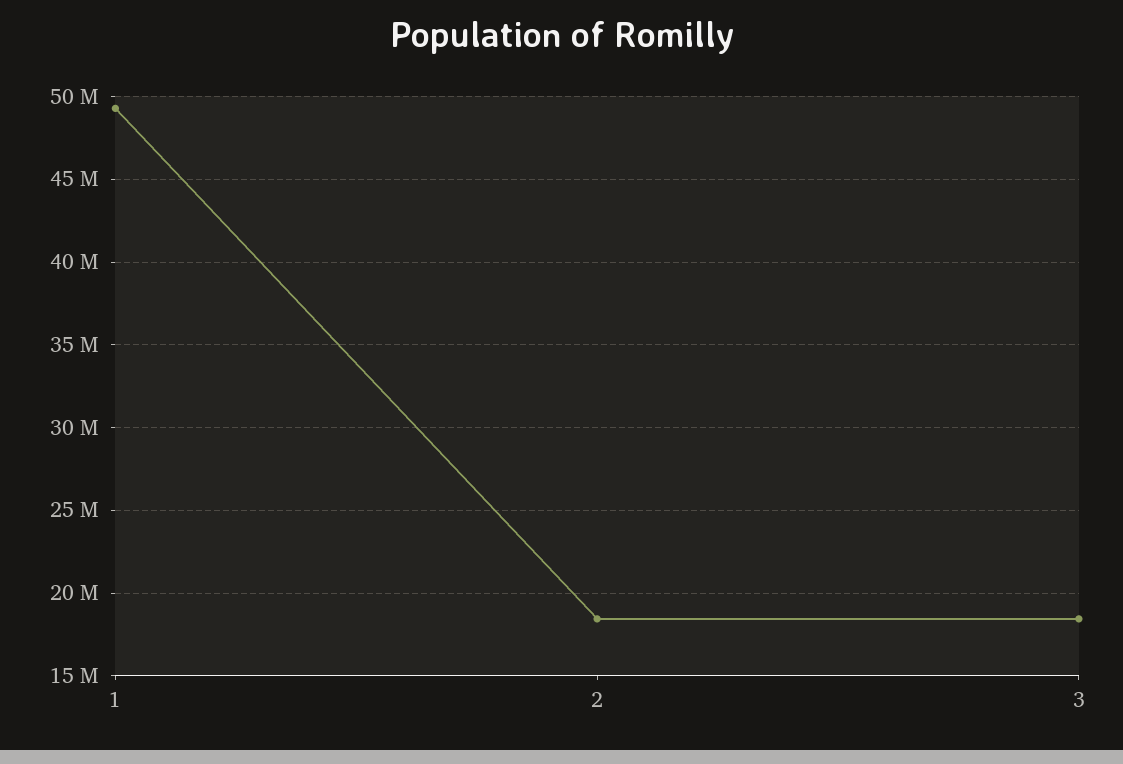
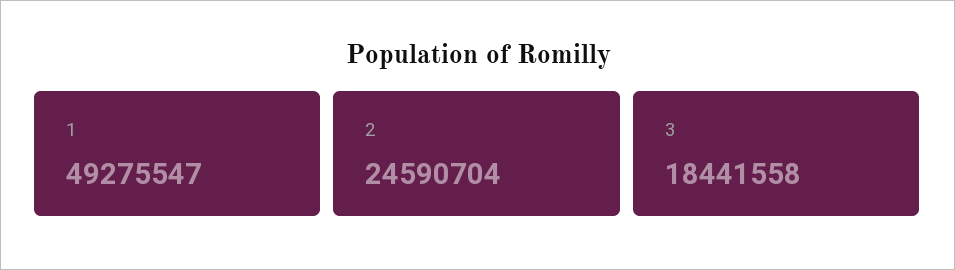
  {
    "1": 49275547,
-   "2": 18500000,
+   "2": 24590704,
    "3": 18441558
  }

